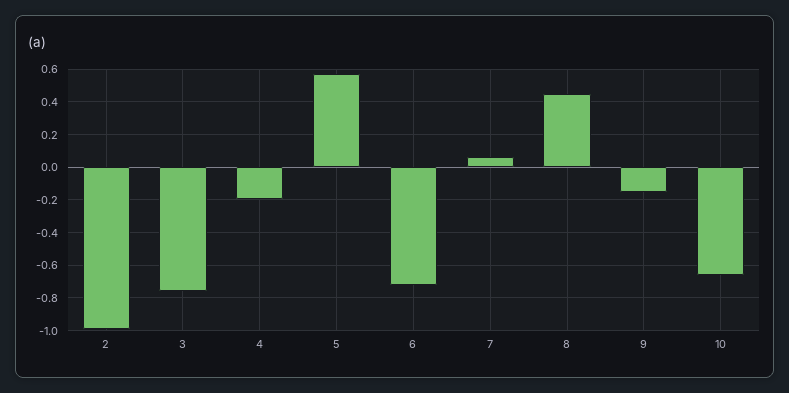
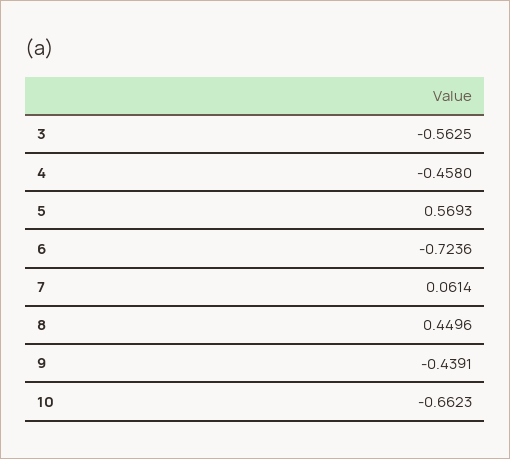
  {
-   "2": -1,
-   "3": -0.75,
+   "3": -0.5625,
-   "4": -0.2,
+   "4": -0.458,
    "5": 0.5693,
    "6": -0.7236,
    "7": 0.0614,
    "8": 0.4496,
-   "9": -0.15,
+   "9": -0.4391,
    "10": -0.6623
  }

